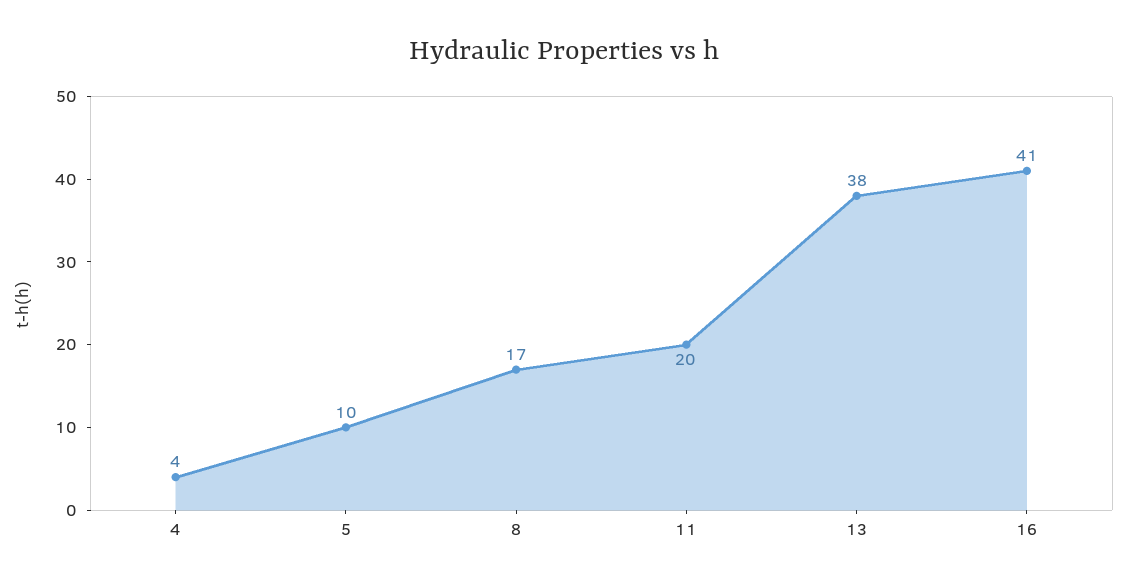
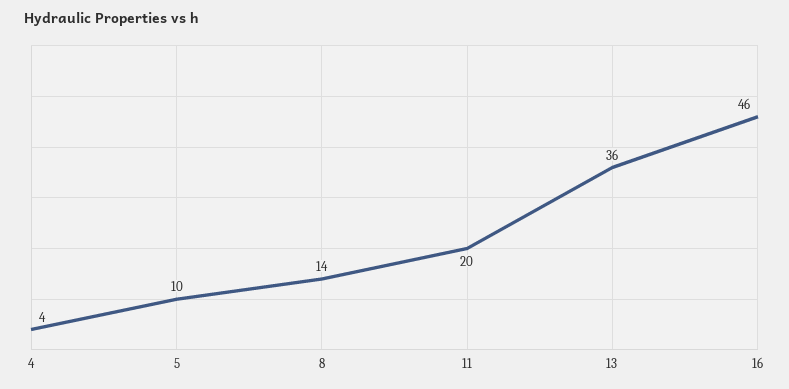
  {
    "4": 4,
    "5": 10,
-   "8": 17,
+   "8": 14,
    "11": 20,
-   "13": 38,
+   "13": 36,
-   "16": 41
+   "16": 46
  }

